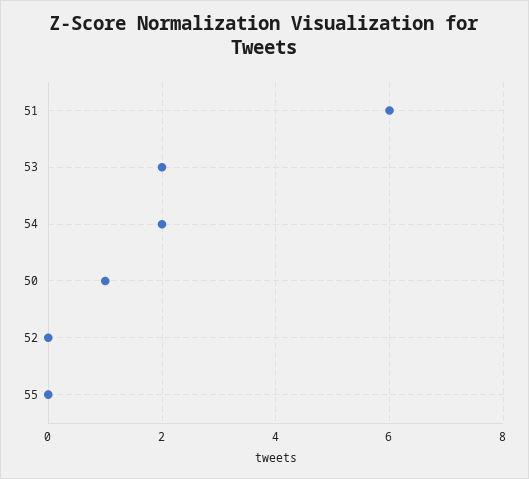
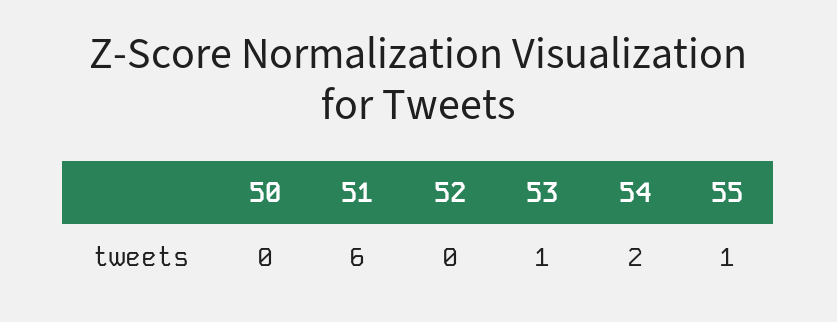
  {
    "51": 6,
-   "53": 2,
+   "53": 1,
    "54": 2,
-   "50": 1,
+   "50": 0,
    "52": 0,
-   "55": 0
+   "55": 1
  }

